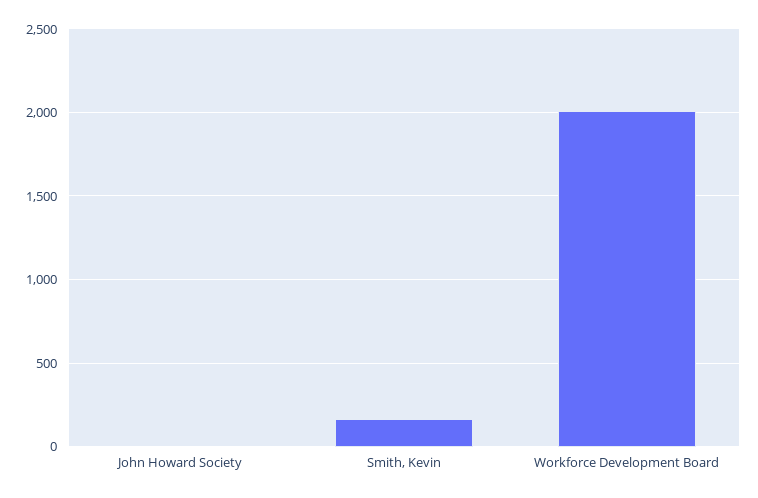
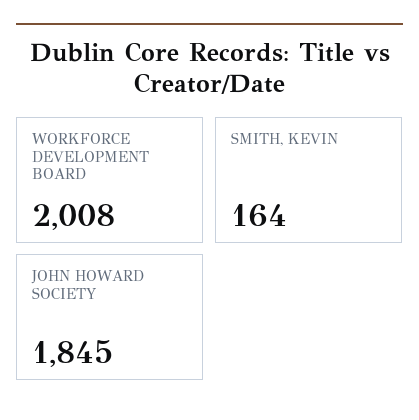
  {
-   "John Howard Society": 0,
+   "John Howard Society": 1845,
    "Smith, Kevin": 164,
    "Workforce Development Board": 2008
  }

